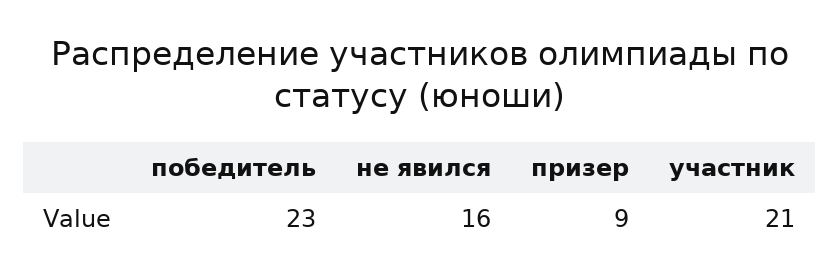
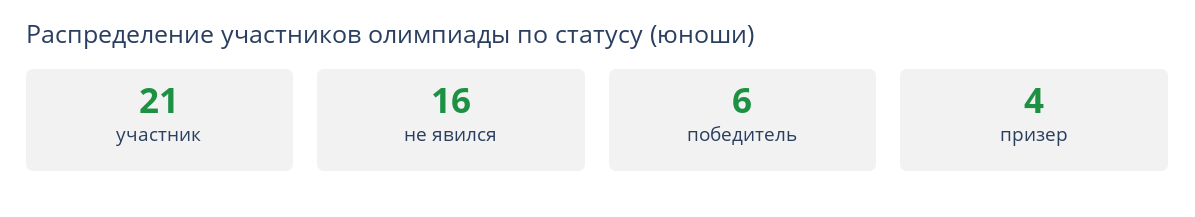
  {
-   "победитель": 23,
+   "победитель": 6,
    "не явился": 16,
-   "призер": 9,
+   "призер": 4,
    "участник": 21
  }

